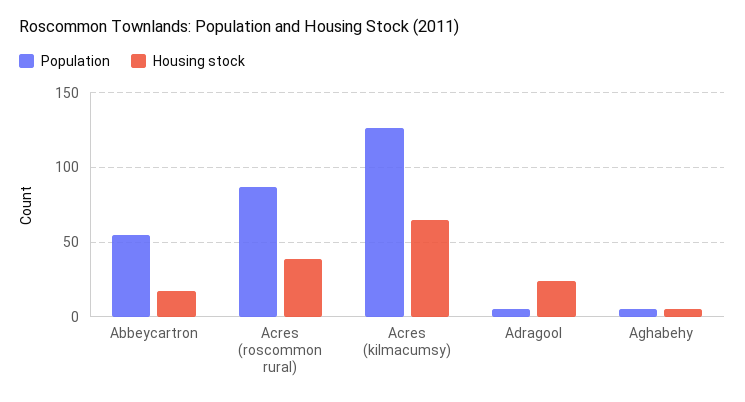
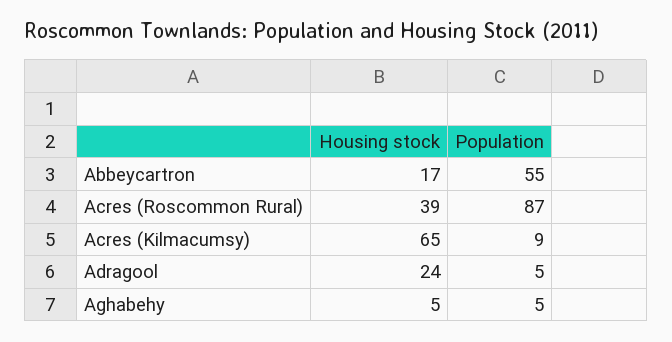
  {
    "Population": {
      "Abbeycartron": 55,
      "Acres (roscommon rural)": 87,
-     "Acres (kilmacumsy)": 125,
+     "Acres (kilmacumsy)": 9,
      "Adragool": 5,
      "Aghabehy": 5
    },
    "Housing stock": {
      "Abbeycartron": 17,
      "Acres (roscommon rural)": 39,
      "Acres (kilmacumsy)": 65,
      "Adragool": 24,
      "Aghabehy": 5
    }
  }

